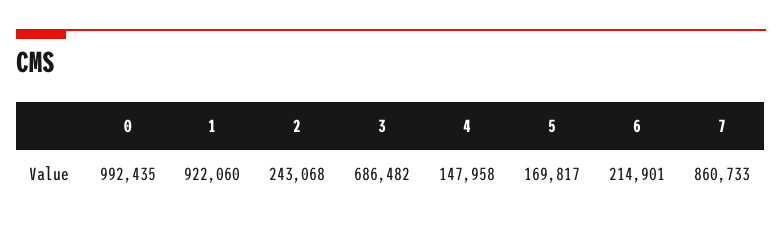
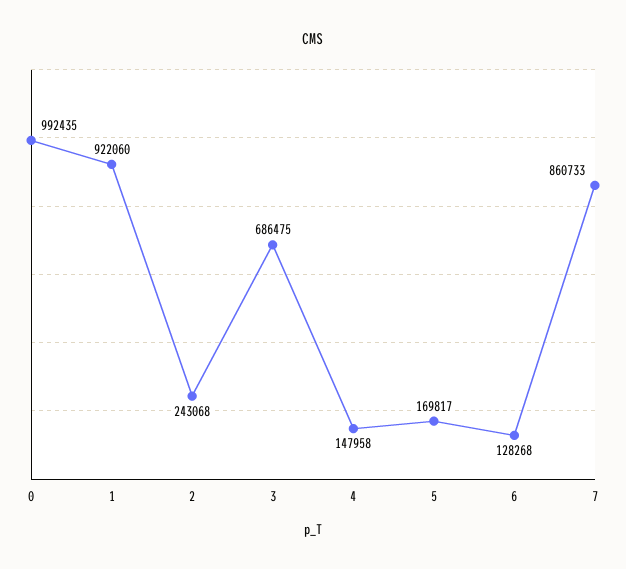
  {
    "0": 992435,
    "1": 922060,
    "2": 243068,
-   "3": 686482,
+   "3": 686475,
    "4": 147958,
    "5": 169817,
-   "6": 214901,
+   "6": 128268,
    "7": 860733
  }

